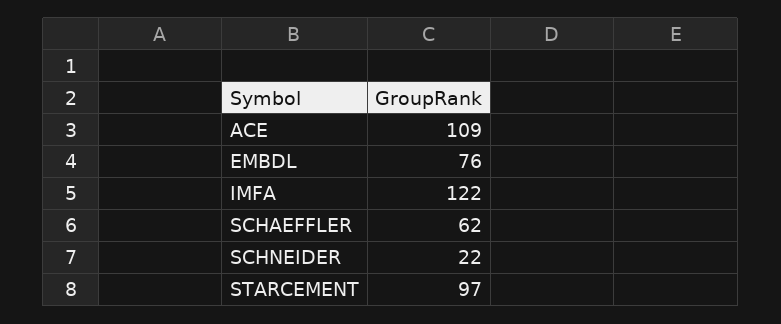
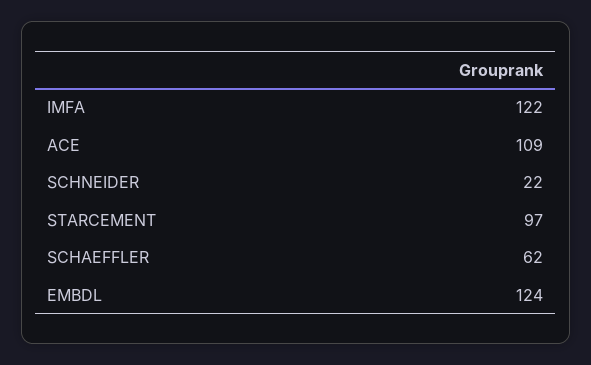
  {
    "ACE": 109,
-   "EMBDL": 76,
+   "EMBDL": 124,
    "IMFA": 122,
    "SCHAEFFLER": 62,
    "SCHNEIDER": 22,
    "STARCEMENT": 97
  }

